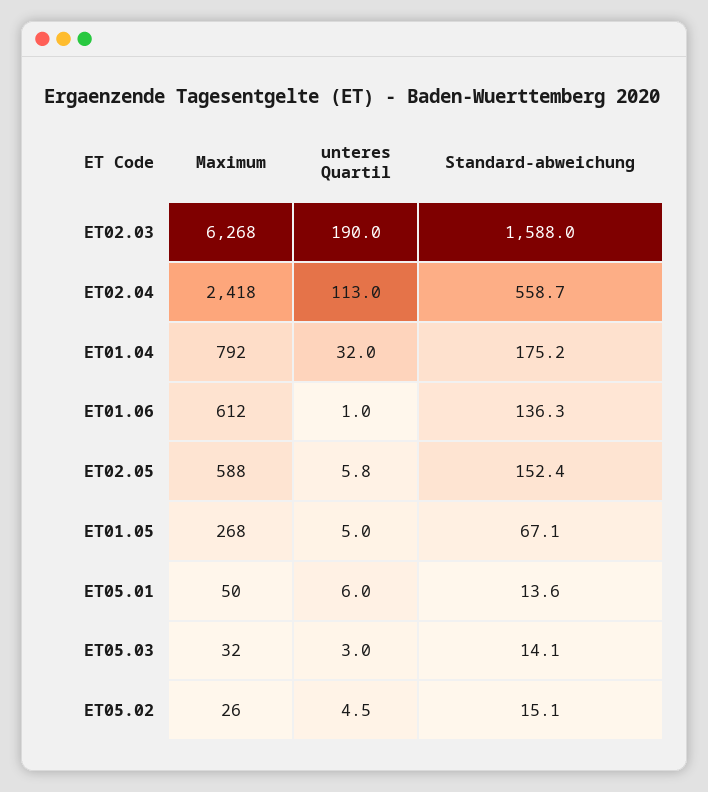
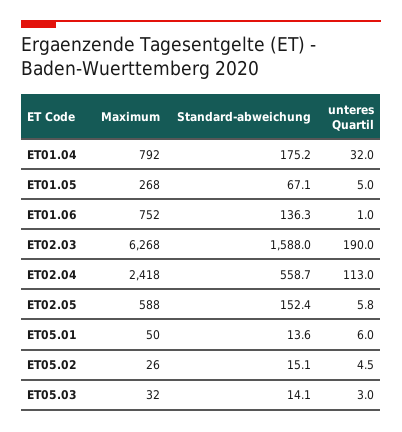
  {
    "Maximum": {
      "ET02.03": 6268,
      "ET02.04": 2418,
      "ET01.04": 792,
-     "ET01.06": 612,
+     "ET01.06": 752,
      "ET02.05": 588,
      "ET01.05": 268,
      "ET05.01": 50,
      "ET05.03": 32,
      "ET05.02": 26
    },
    "unteres Quartil": {
      "ET02.03": 190,
      "ET02.04": 113,
      "ET01.04": 32,
      "ET01.06": 1,
      "ET02.05": 5.8,
      "ET01.05": 5,
      "ET05.01": 6,
      "ET05.03": 3,
      "ET05.02": 4.5
    },
    "Standard-abweichung": {
      "ET02.03": 1588,
      "ET02.04": 558.7,
      "ET01.04": 175.2,
      "ET01.06": 136.3,
      "ET02.05": 152.4,
      "ET01.05": 67.1,
      "ET05.01": 13.6,
      "ET05.03": 14.1,
      "ET05.02": 15.1
    }
  }

